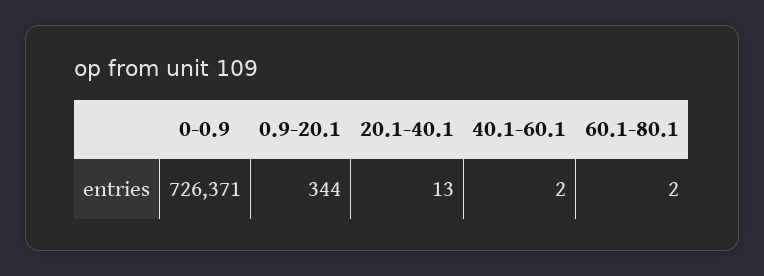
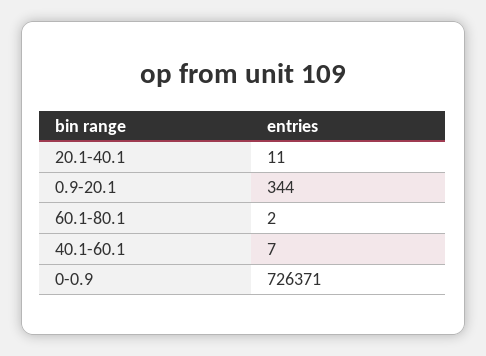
  {
    "0-0.9": 726371,
    "0.9-20.1": 344,
-   "20.1-40.1": 13,
+   "20.1-40.1": 11,
-   "40.1-60.1": 2,
+   "40.1-60.1": 7,
    "60.1-80.1": 2
  }

